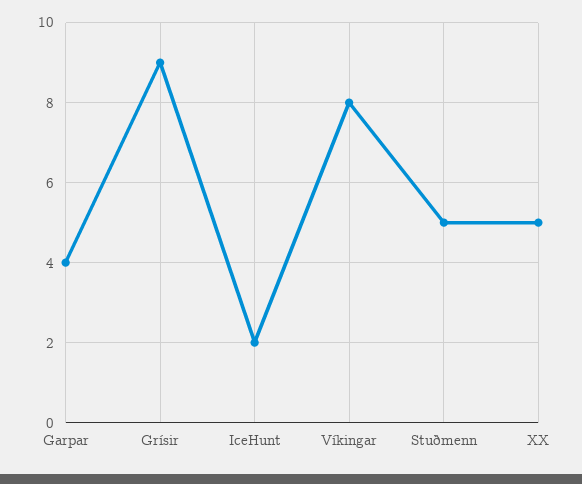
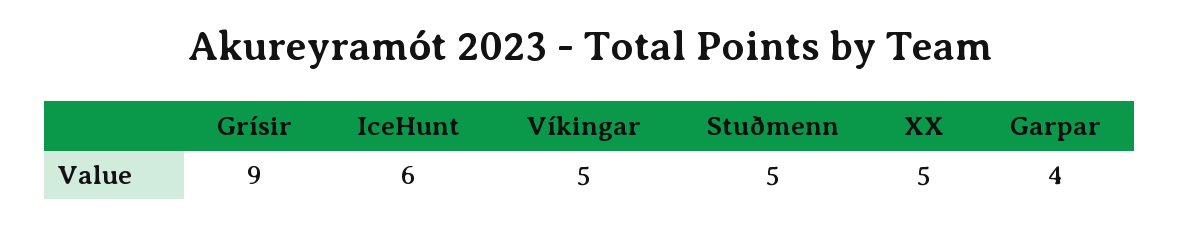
  {
    "Garpar": 4,
    "Grísir": 9,
-   "IceHunt": 2,
+   "IceHunt": 6,
-   "Víkingar": 8,
+   "Víkingar": 5,
    "Stuðmenn": 5,
    "XX": 5
  }

